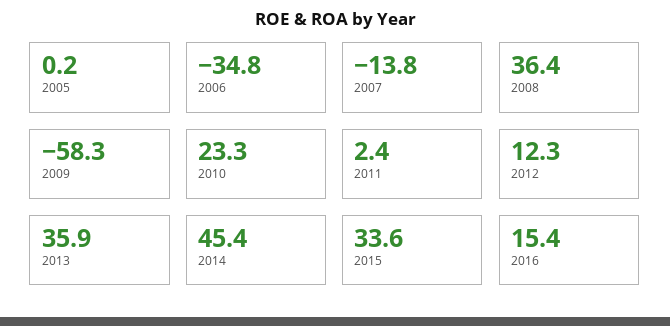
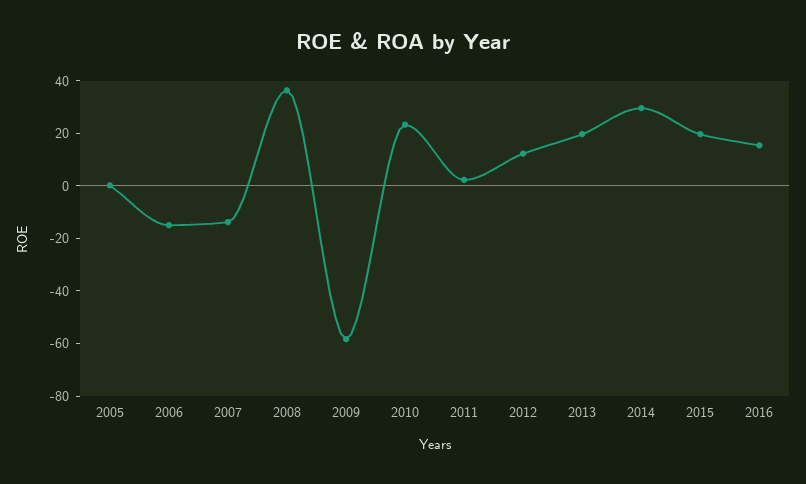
  {
    "2005": 0.2,
-   "2006": -34.8,
+   "2006": -15,
    "2007": -13.8,
    "2008": 36.4,
    "2009": -58.3,
    "2010": 23.3,
    "2011": 2.4,
    "2012": 12.3,
-   "2013": 35.9,
+   "2013": 20,
-   "2014": 45.4,
+   "2014": 30,
-   "2015": 33.6,
+   "2015": 20,
    "2016": 15.4
  }

